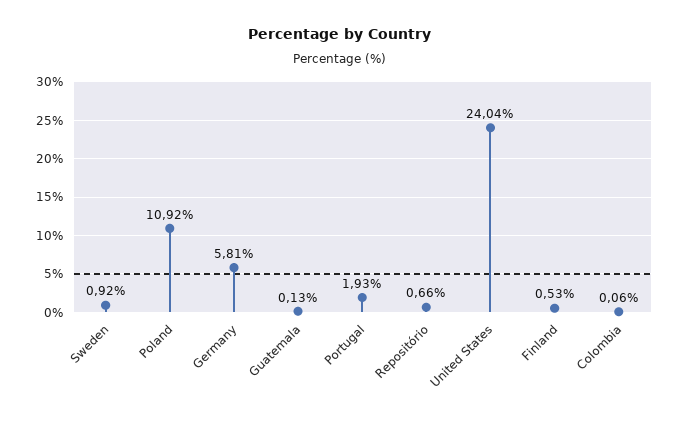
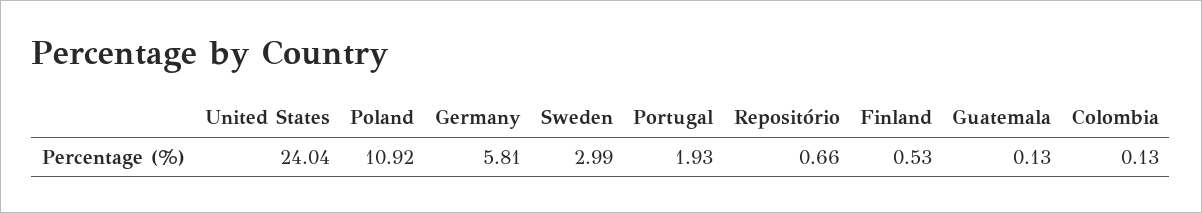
  {
-   "Sweden": 0.92,
+   "Sweden": 2.99,
    "Poland": 10.92,
    "Germany": 5.81,
    "Guatemala": 0.13,
    "Portugal": 1.93,
    "Repositório": 0.66,
    "United States": 24.04,
    "Finland": 0.53,
-   "Colombia": 0.06
+   "Colombia": 0.13
  }

